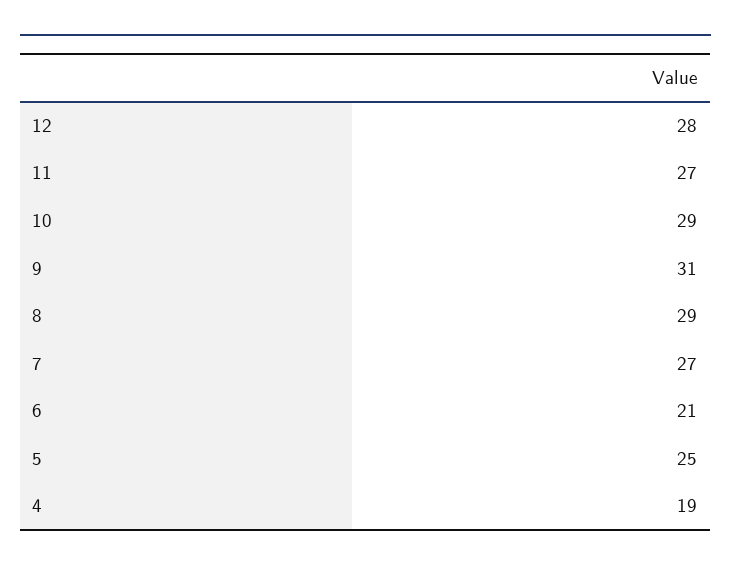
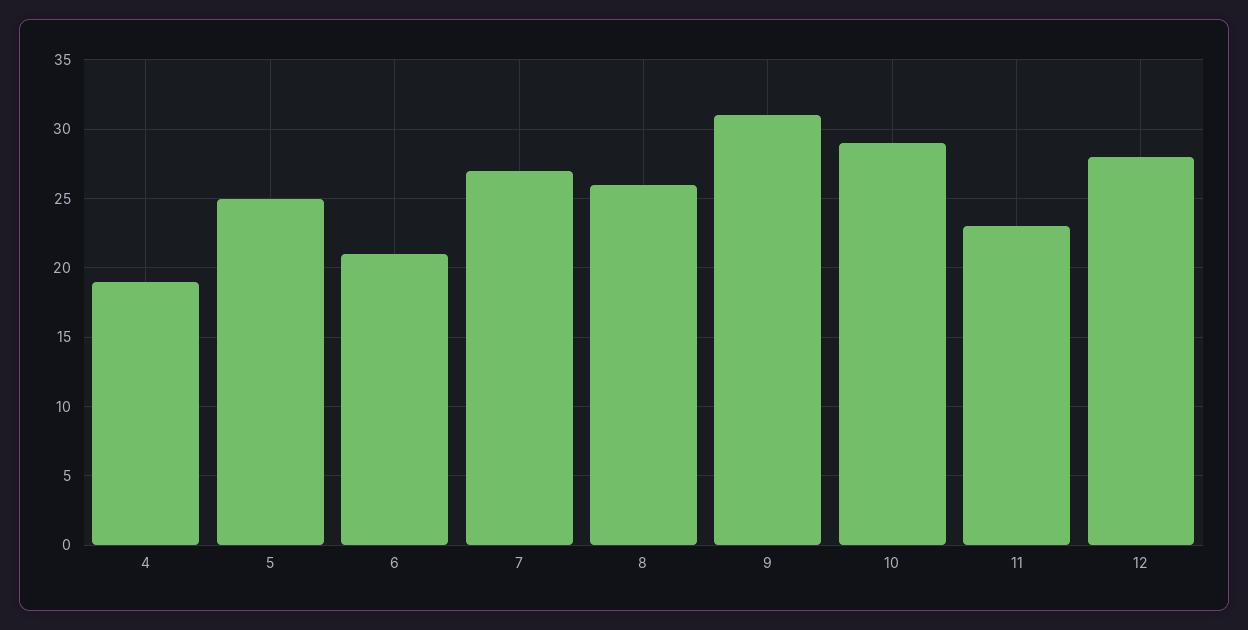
  {
    "12": 28,
-   "11": 27,
+   "11": 23,
    "10": 29,
    "9": 31,
-   "8": 29,
+   "8": 26,
    "7": 27,
    "6": 21,
    "5": 25,
    "4": 19
  }

